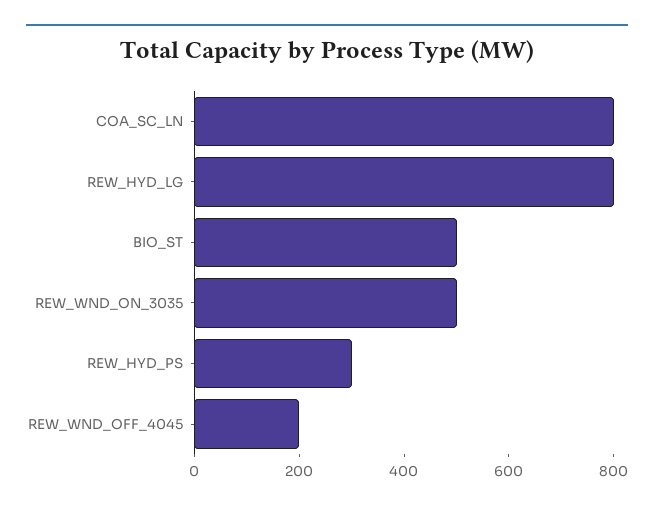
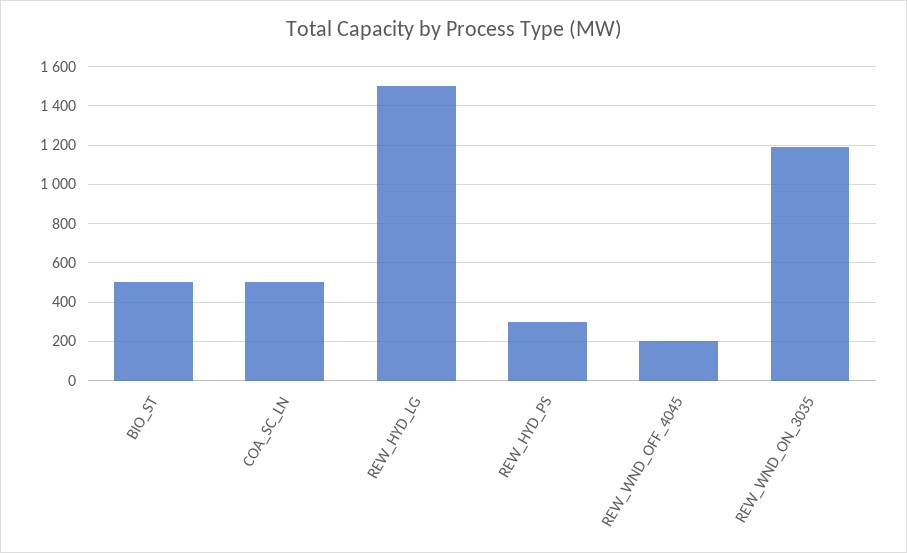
  {
-   "COA_SC_LN": 800,
+   "COA_SC_LN": 500,
-   "REW_HYD_LG": 800,
+   "REW_HYD_LG": 1500,
    "BIO_ST": 500,
-   "REW_WND_ON_3035": 500,
+   "REW_WND_ON_3035": 1200,
    "REW_HYD_PS": 300,
    "REW_WND_OFF_4045": 200
  }

